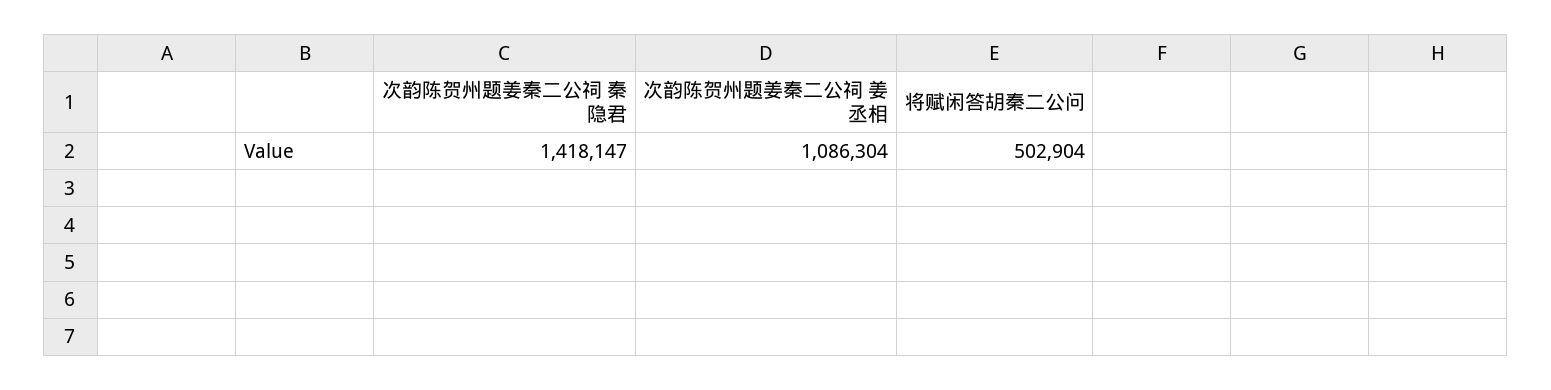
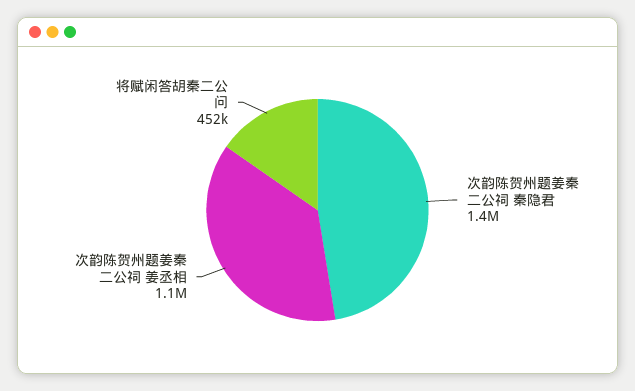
  {
    "次韵陈贺州题姜秦二公祠 秦隐君": 1418147,
    "次韵陈贺州题姜秦二公祠 姜丞相": 1086304,
-   "将赋闲答胡秦二公问": 502904
+   "将赋闲答胡秦二公问": 452000
  }

